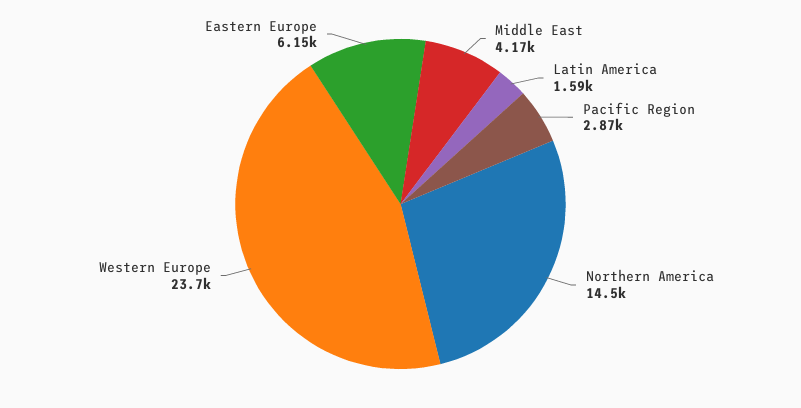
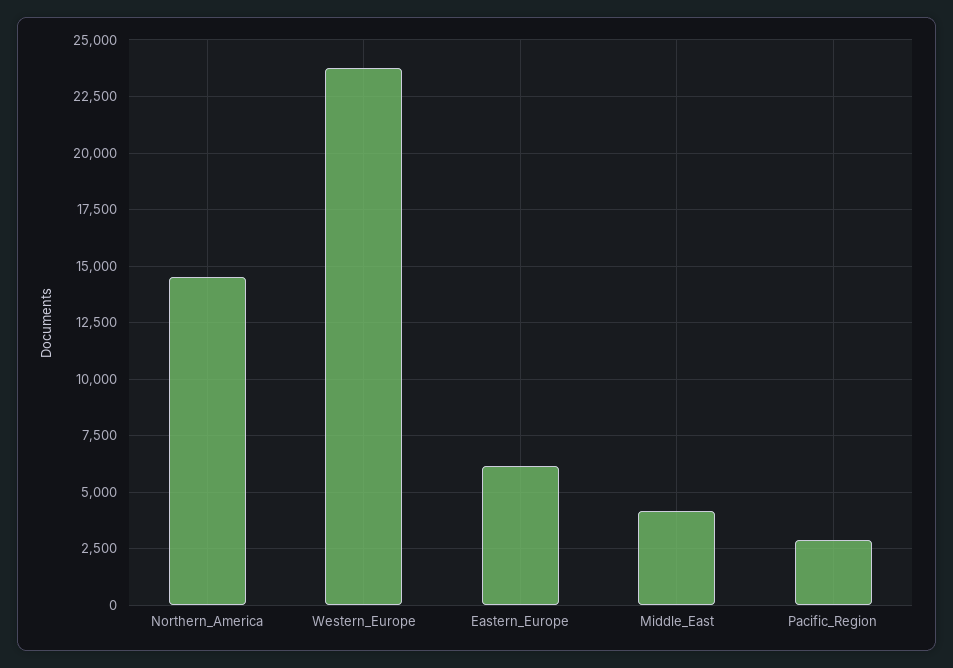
  {
    "Middle East": 4170,
-   "Latin America": 1590,
    "Pacific Region": 2870,
    "Northern America": 14500,
    "Western Europe": 23700,
    "Eastern Europe": 6150
  }

